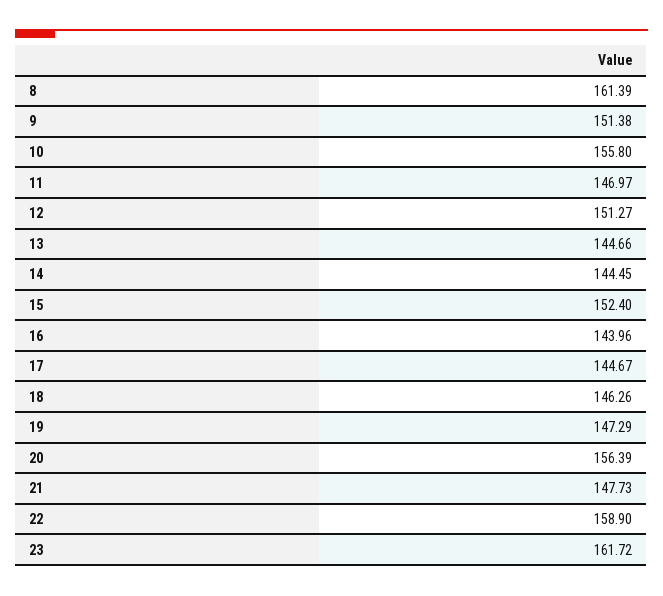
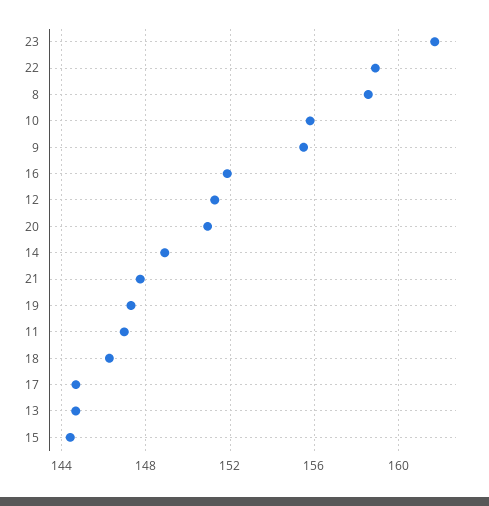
  {
-   "8": 161.39,
+   "8": 158.5,
-   "9": 151.38,
+   "9": 155.5,
    "10": 155.8,
    "11": 146.97,
    "12": 151.27,
    "13": 144.66,
-   "14": 144.45,
+   "14": 149,
-   "15": 152.4,
+   "15": 144.5,
-   "16": 143.96,
+   "16": 152,
    "17": 144.67,
    "18": 146.26,
    "19": 147.29,
-   "20": 156.39,
+   "20": 151,
    "21": 147.73,
    "22": 158.9,
    "23": 161.72
  }

